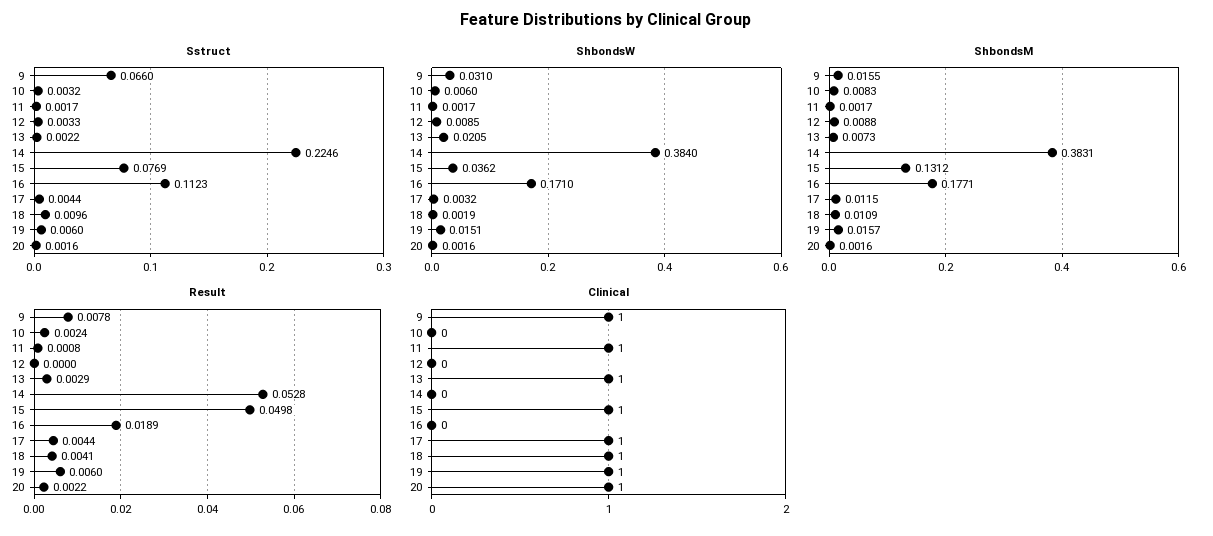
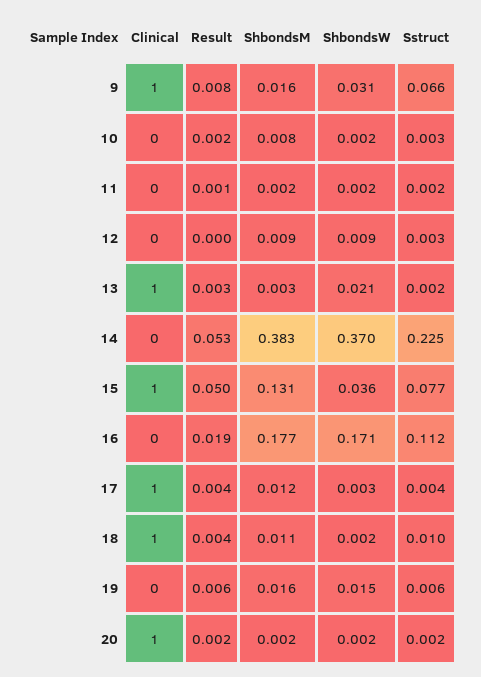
  {
    "Sstruct": {
      "9": 0.066,
      "10": 0.0032,
      "11": 0.0017,
      "12": 0.0033,
      "13": 0.0022,
      "14": 0.2246,
      "15": 0.0769,
      "16": 0.1123,
      "17": 0.0044,
      "18": 0.0096,
      "19": 0.006,
      "20": 0.0016
    },
    "ShbondsW": {
      "9": 0.031,
-     "10": 0.006,
+     "10": 0.002,
      "11": 0.0017,
      "12": 0.0085,
      "13": 0.0205,
-     "14": 0.384,
+     "14": 0.37,
      "15": 0.0362,
      "16": 0.171,
      "17": 0.0032,
      "18": 0.0019,
      "19": 0.0151,
      "20": 0.0016
    },
    "ShbondsM": {
      "9": 0.0155,
      "10": 0.0083,
      "11": 0.0017,
      "12": 0.0088,
-     "13": 0.0073,
+     "13": 0.003,
      "14": 0.3831,
      "15": 0.1312,
      "16": 0.1771,
      "17": 0.0115,
      "18": 0.0109,
      "19": 0.0157,
      "20": 0.0016
    },
    "Result": {
      "9": 0.0078,
      "10": 0.0024,
      "11": 0.0008,
      "12": 0,
      "13": 0.0029,
      "14": 0.0528,
      "15": 0.0498,
      "16": 0.0189,
      "17": 0.0044,
      "18": 0.0041,
      "19": 0.006,
      "20": 0.0022
    },
    "Clinical": {
      "9": 1,
      "10": 0,
-     "11": 1,
+     "11": 0,
      "12": 0,
      "13": 1,
      "14": 0,
      "15": 1,
      "16": 0,
      "17": 1,
      "18": 1,
-     "19": 1,
+     "19": 0,
      "20": 1
    }
  }

